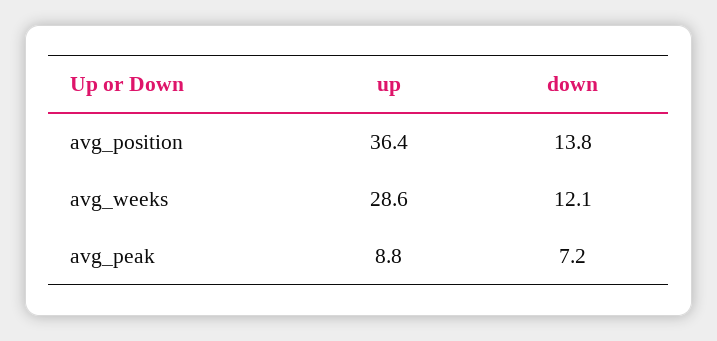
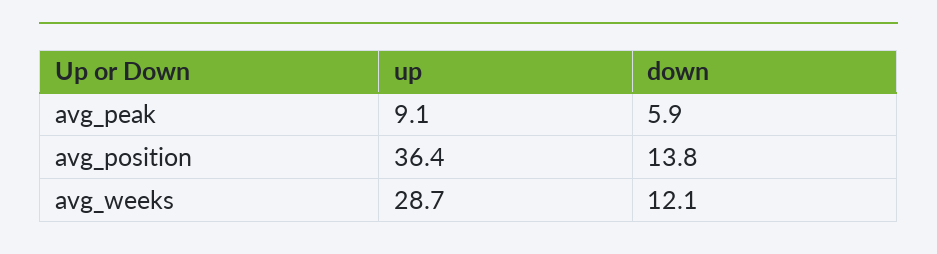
  {
    "up": {
      "avg_position": 36.4,
-     "avg_weeks": 28.6,
+     "avg_weeks": 28.7,
-     "avg_peak": 8.8
+     "avg_peak": 9.1
    },
    "down": {
      "avg_position": 13.8,
      "avg_weeks": 12.1,
-     "avg_peak": 7.2
+     "avg_peak": 5.9
    }
  }

